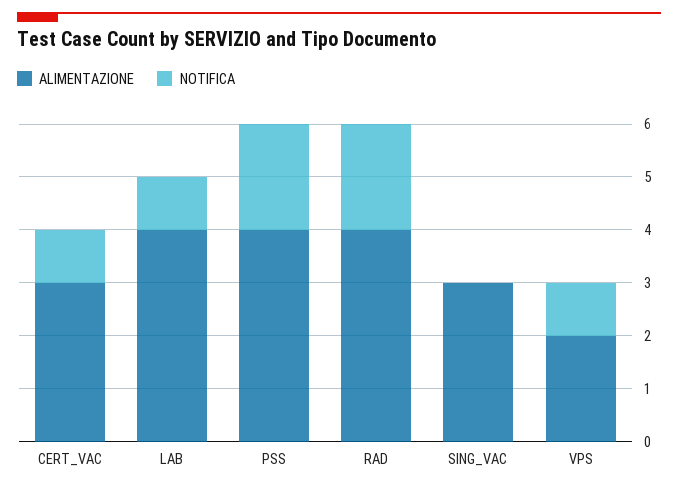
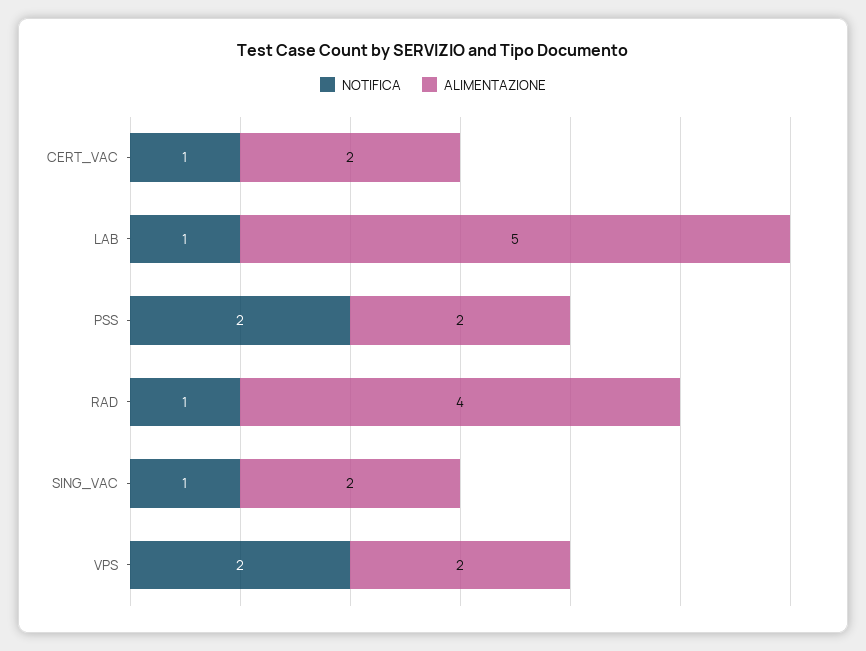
  {
    "ALIMENTAZIONE": {
-     "CERT_VAC": 3,
+     "CERT_VAC": 2,
-     "LAB": 4,
+     "LAB": 5,
-     "PSS": 4,
+     "PSS": 2,
      "RAD": 4,
-     "SING_VAC": 3,
+     "SING_VAC": 2,
      "VPS": 2
    },
    "NOTIFICA": {
      "CERT_VAC": 1,
      "LAB": 1,
      "PSS": 2,
-     "RAD": 2,
+     "RAD": 1,
-     "SING_VAC": 0,
+     "SING_VAC": 1,
-     "VPS": 1
+     "VPS": 2
    }
  }

